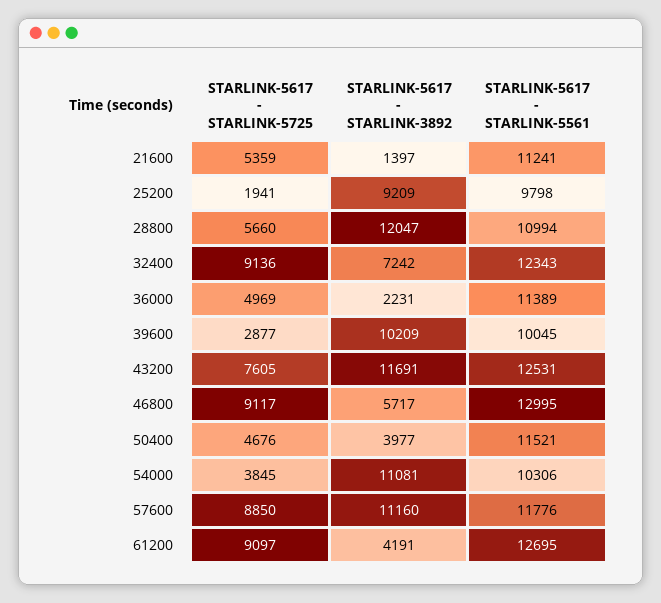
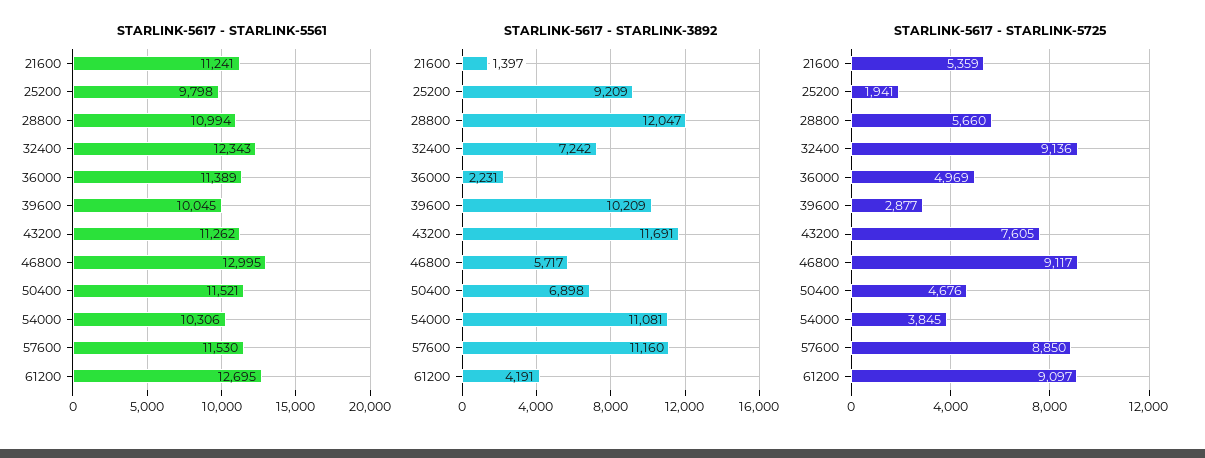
  {
    "STARLINK-5617 - STARLINK-5725": {
      "21600": 5359,
      "25200": 1941,
      "28800": 5660,
      "32400": 9136,
      "36000": 4969,
      "39600": 2877,
      "43200": 7605,
      "46800": 9117,
      "50400": 4676,
      "54000": 3845,
      "57600": 8850,
      "61200": 9097
    },
    "STARLINK-5617 - STARLINK-3892": {
      "21600": 1397,
      "25200": 9209,
      "28800": 12047,
      "32400": 7242,
      "36000": 2231,
      "39600": 10209,
      "43200": 11691,
      "46800": 5717,
-     "50400": 3977,
+     "50400": 6898,
      "54000": 11081,
      "57600": 11160,
      "61200": 4191
    },
    "STARLINK-5617 - STARLINK-5561": {
      "21600": 11241,
      "25200": 9798,
      "28800": 10994,
      "32400": 12343,
      "36000": 11389,
      "39600": 10045,
-     "43200": 12531,
+     "43200": 11262,
      "46800": 12995,
      "50400": 11521,
      "54000": 10306,
-     "57600": 11776,
+     "57600": 11530,
      "61200": 12695
    }
  }

